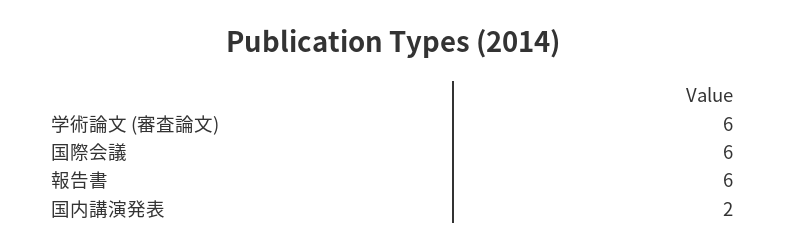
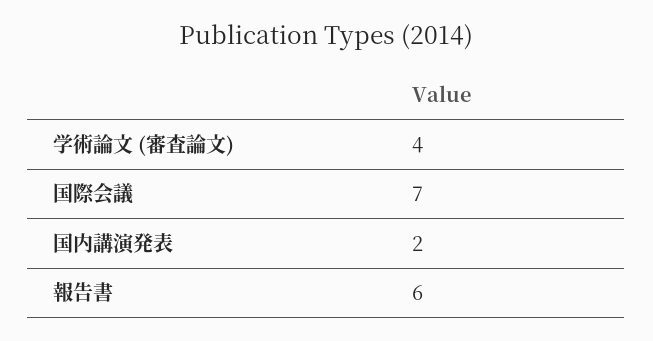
  {
-   "学術論文 (審査論文)": 6,
+   "学術論文 (審査論文)": 4,
-   "国際会議": 6,
+   "国際会議": 7,
    "報告書": 6,
    "国内講演発表": 2
  }

